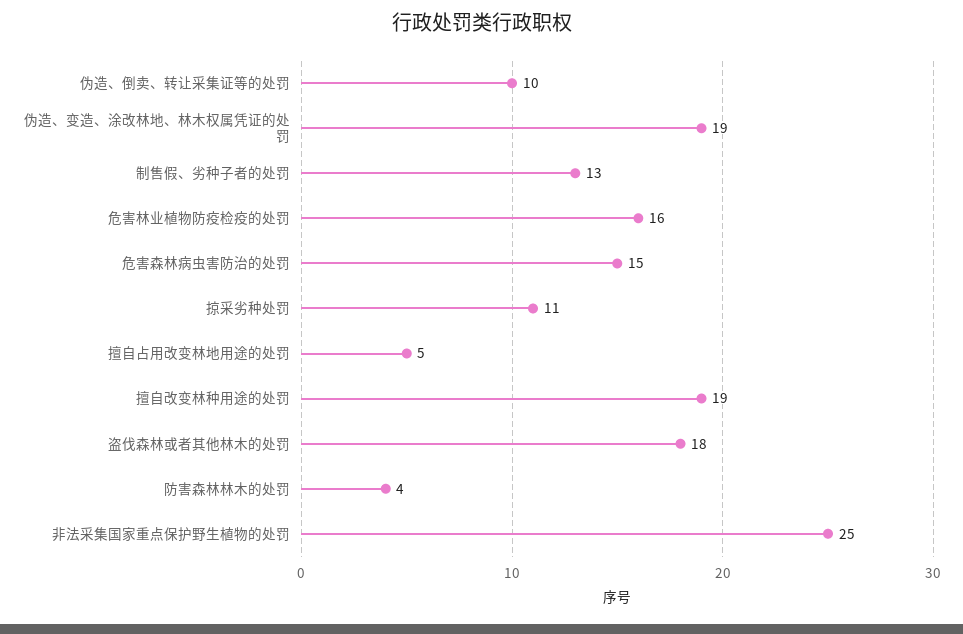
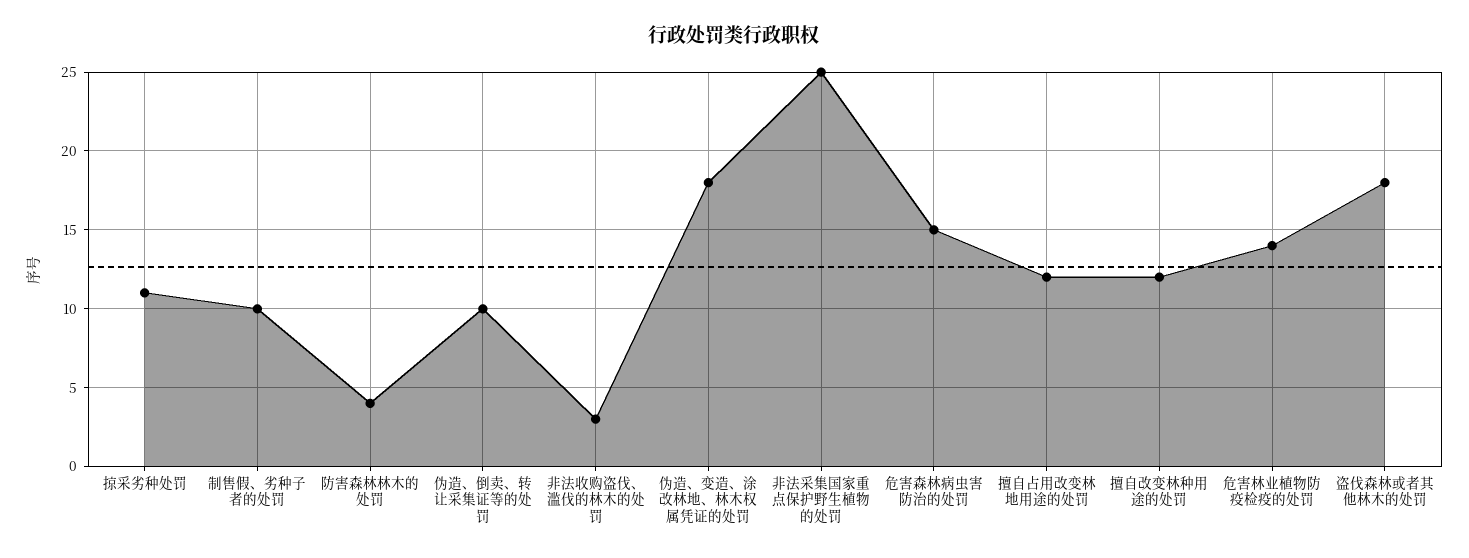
  {
    "伪造、倒卖、转让采集证等的处罚": 10,
-   "伪造、变造、涂改林地、林木权属凭证的处罚": 19,
+   "伪造、变造、涂改林地、林木权属凭证的处罚": 18,
-   "制售假、劣种子者的处罚": 13,
+   "制售假、劣种子者的处罚": 10,
-   "危害林业植物防疫检疫的处罚": 16,
+   "危害林业植物防疫检疫的处罚": 14,
    "危害森林病虫害防治的处罚": 15,
    "掠采劣种处罚": 11,
-   "擅自占用改变林地用途的处罚": 5,
+   "擅自占用改变林地用途的处罚": 12,
-   "擅自改变林种用途的处罚": 19,
+   "擅自改变林种用途的处罚": 12,
    "盗伐森林或者其他林木的处罚": 18,
    "防害森林林木的处罚": 4,
-   "非法采集国家重点保护野生植物的处罚": 25
+   "非法采集国家重点保护野生植物的处罚": 25,
+   "非法收购盗伐、滥伐的林木的处罚": 3
  }

